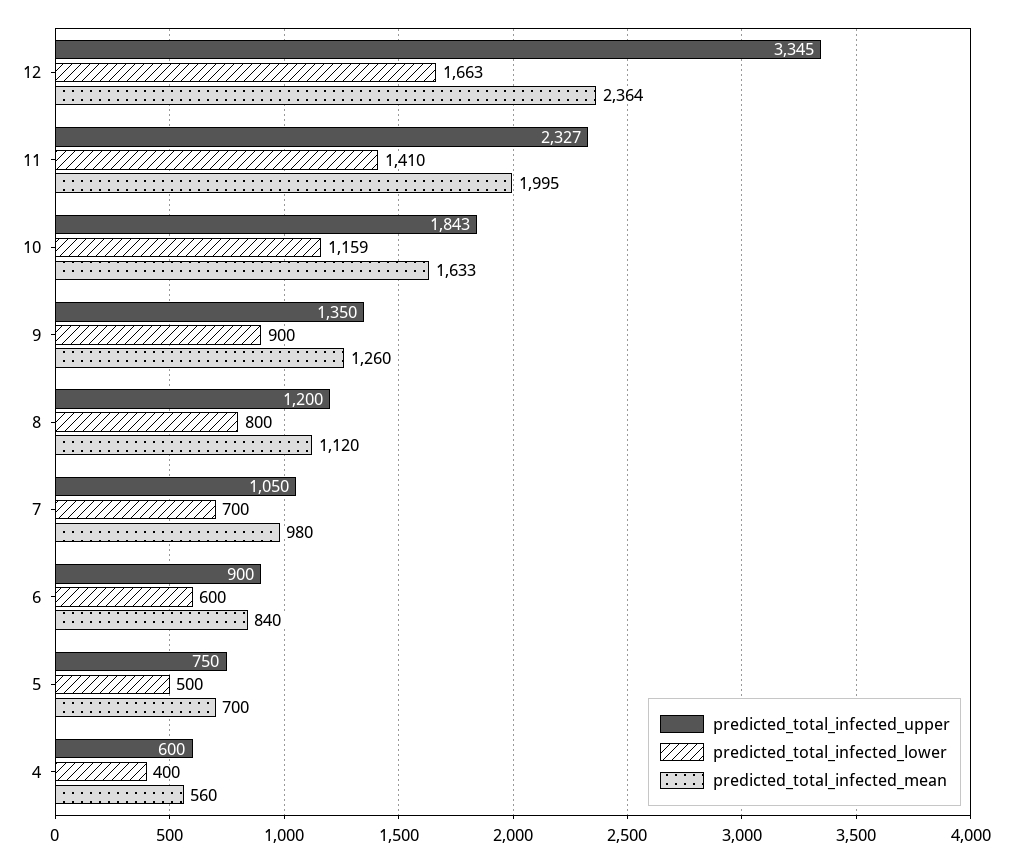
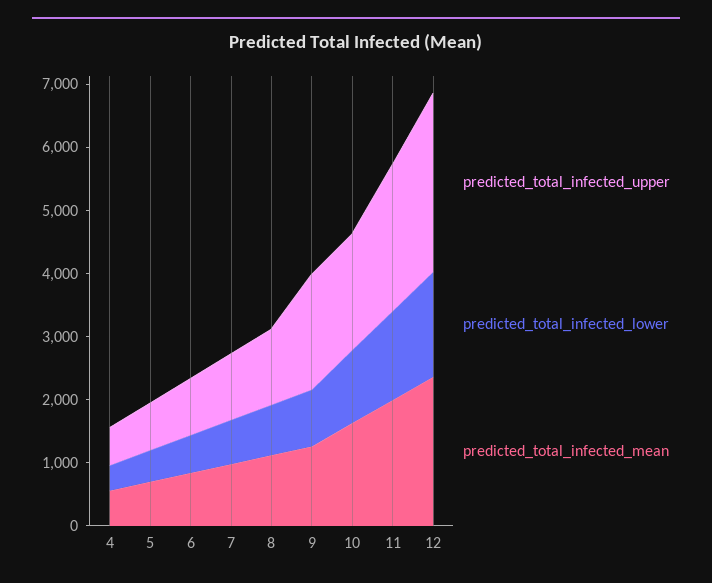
  {
    "predicted_total_infected_upper": {
-     "12": 3345,
+     "12": 2800,
      "11": 2327,
      "10": 1843,
-     "9": 1350,
+     "9": 1800,
      "8": 1200,
      "7": 1050,
      "6": 900,
      "5": 750,
      "4": 600
    },
    "predicted_total_infected_lower": {
      "12": 1663,
      "11": 1410,
      "10": 1159,
      "9": 900,
      "8": 800,
      "7": 700,
      "6": 600,
      "5": 500,
      "4": 400
    },
    "predicted_total_infected_mean": {
      "12": 2364,
      "11": 1995,
      "10": 1633,
      "9": 1260,
      "8": 1120,
      "7": 980,
      "6": 840,
      "5": 700,
      "4": 560
    }
  }

